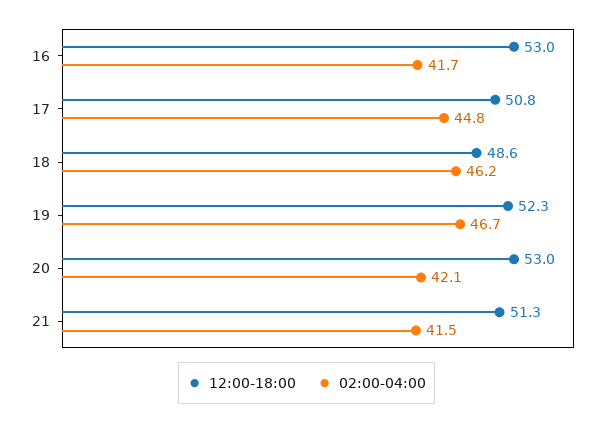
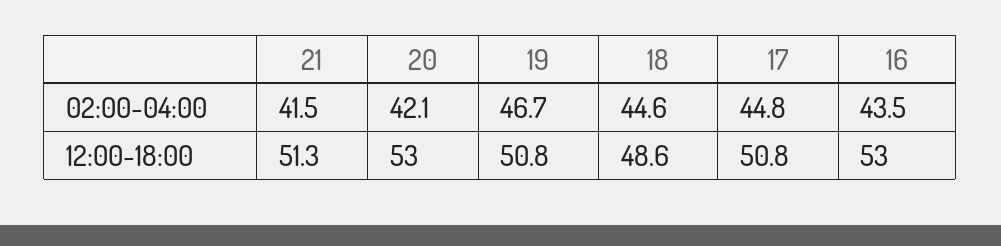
  {
    "12:00-18:00": {
      "16": 53,
      "17": 50.8,
      "18": 48.6,
-     "19": 52.3,
+     "19": 50.8,
      "20": 53,
      "21": 51.3
    },
    "02:00-04:00": {
-     "16": 41.7,
+     "16": 43.5,
      "17": 44.8,
-     "18": 46.2,
+     "18": 44.6,
      "19": 46.7,
      "20": 42.1,
      "21": 41.5
    }
  }

